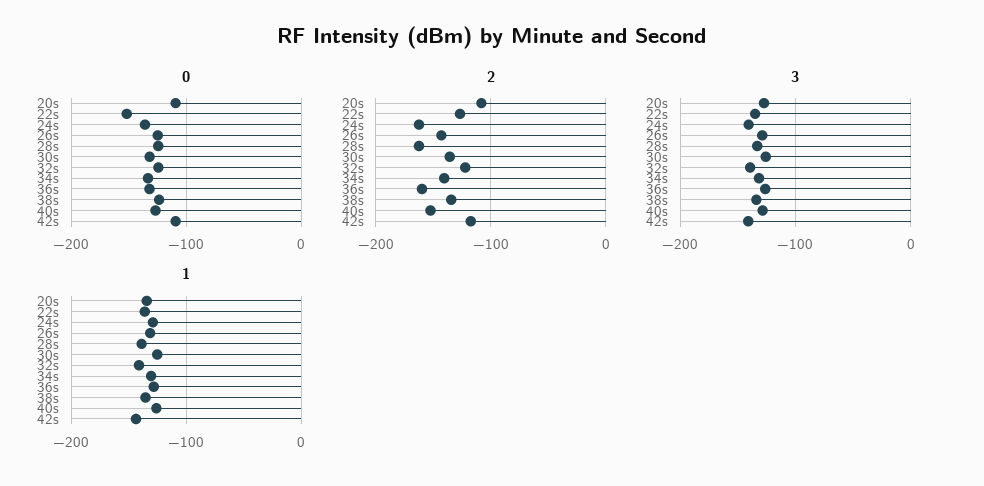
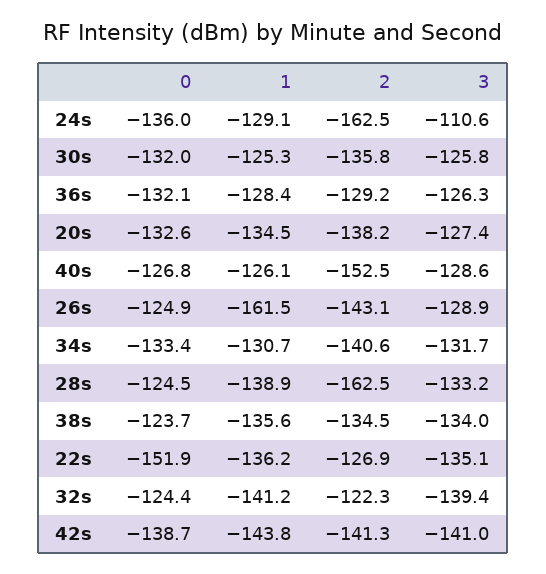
  {
    "0": {
-     "20s": -110,
+     "20s": -132.6,
      "22s": -151.9,
      "24s": -136,
      "26s": -124.9,
      "28s": -124.5,
      "30s": -132,
      "32s": -124.4,
      "34s": -133.4,
      "36s": -132.1,
      "38s": -123.7,
      "40s": -126.8,
-     "42s": -110
+     "42s": -138.7
    },
    "2": {
-     "20s": -110,
+     "20s": -138.2,
      "22s": -126.9,
      "24s": -162.5,
      "26s": -143.1,
      "28s": -162.5,
      "30s": -135.8,
      "32s": -122.3,
      "34s": -140.6,
-     "36s": -160,
+     "36s": -129.2,
      "38s": -134.5,
      "40s": -152.5,
-     "42s": -120
+     "42s": -141.3
    },
    "3": {
      "20s": -127.4,
      "22s": -135.1,
-     "24s": -140,
+     "24s": -110.6,
      "26s": -128.9,
      "28s": -133.2,
      "30s": -125.8,
      "32s": -139.4,
      "34s": -131.7,
      "36s": -126.3,
      "38s": -134,
      "40s": -128.6,
      "42s": -141
    },
    "1": {
      "20s": -134.5,
      "22s": -136.2,
      "24s": -129.1,
-     "26s": -130,
+     "26s": -161.5,
      "28s": -138.9,
      "30s": -125.3,
      "32s": -141.2,
      "34s": -130.7,
      "36s": -128.4,
      "38s": -135.6,
      "40s": -126.1,
      "42s": -143.8
    }
  }

